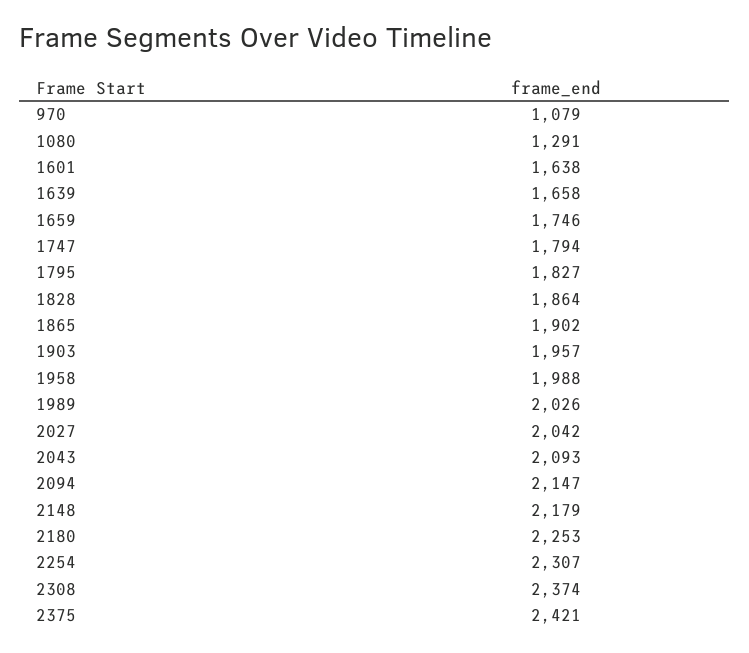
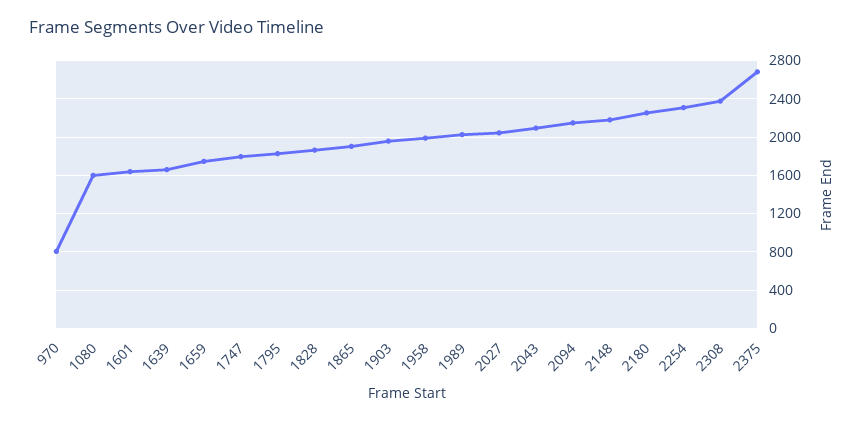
  {
-   "970": 1079,
+   "970": 800,
-   "1080": 1291,
+   "1080": 1600,
    "1601": 1638,
    "1639": 1658,
    "1659": 1746,
    "1747": 1794,
    "1795": 1827,
    "1828": 1864,
    "1865": 1902,
    "1903": 1957,
    "1958": 1988,
    "1989": 2026,
    "2027": 2042,
    "2043": 2093,
    "2094": 2147,
    "2148": 2179,
    "2180": 2253,
    "2254": 2307,
    "2308": 2374,
-   "2375": 2421
+   "2375": 2700
  }

